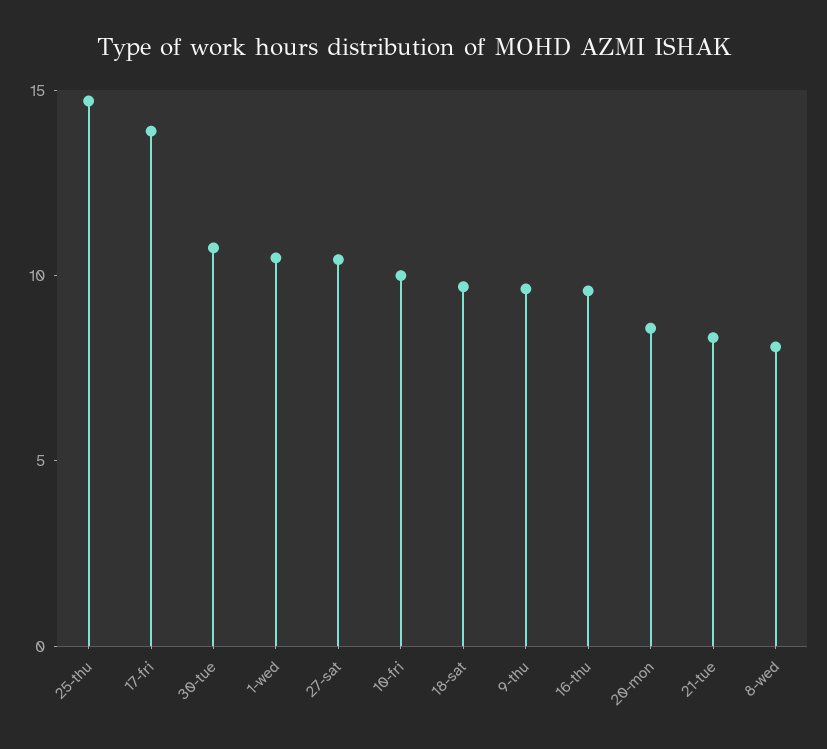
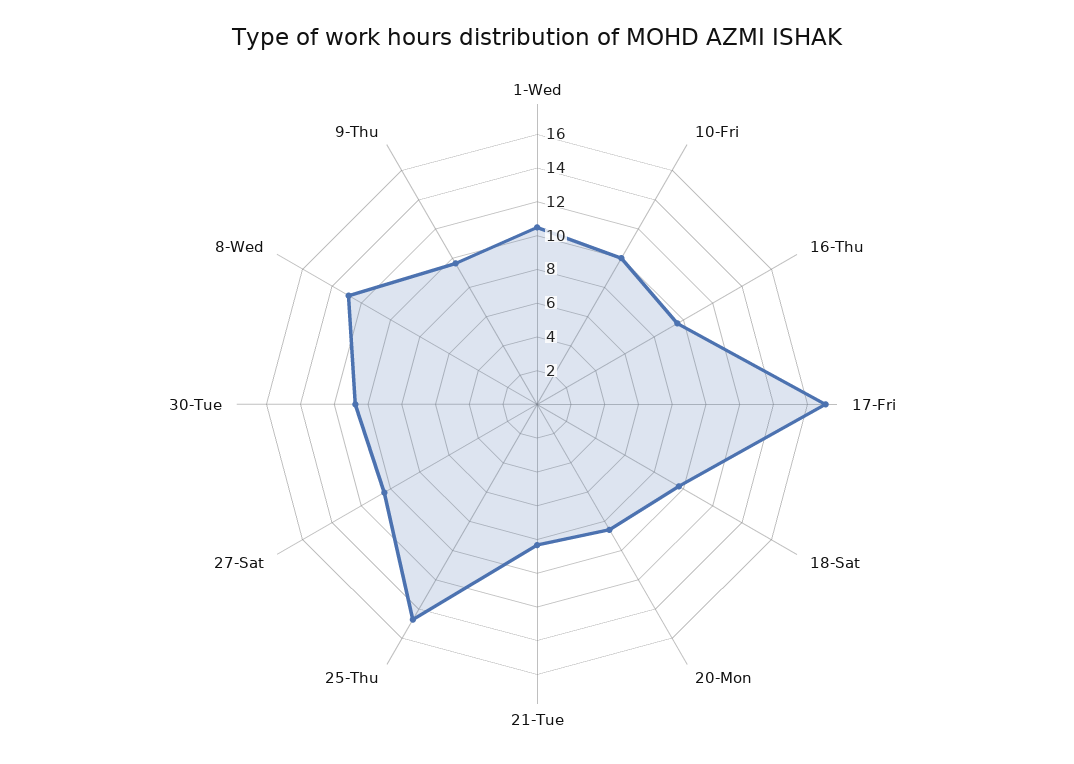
  {
    "25-thu": 14.5,
-   "17-fri": 14,
+   "17-fri": 17,
    "30-tue": 11,
    "1-wed": 10.5,
    "27-sat": 10.5,
    "10-fri": 10,
    "18-sat": 9.5,
    "9-thu": 9.5,
    "16-thu": 9.5,
    "20-mon": 8.5,
    "21-tue": 8.5,
-   "8-wed": 8
+   "8-wed": 13
  }

